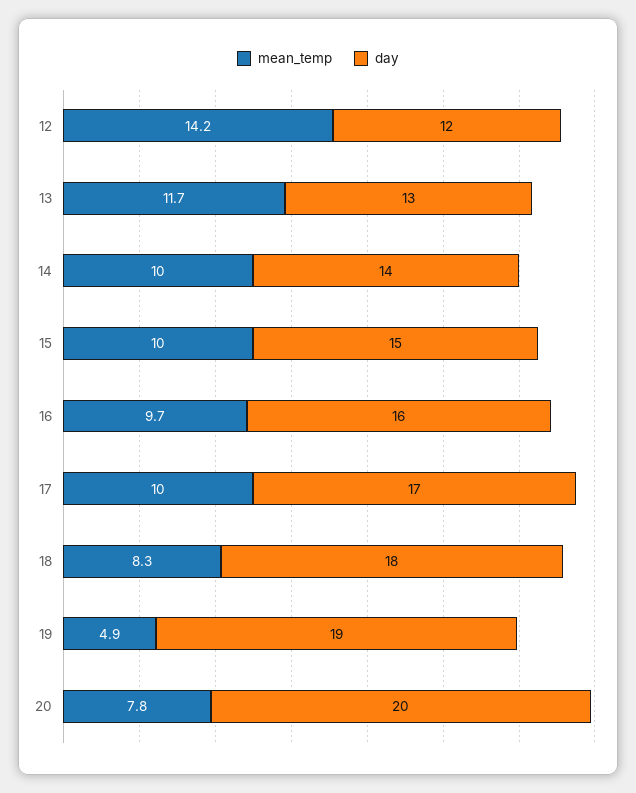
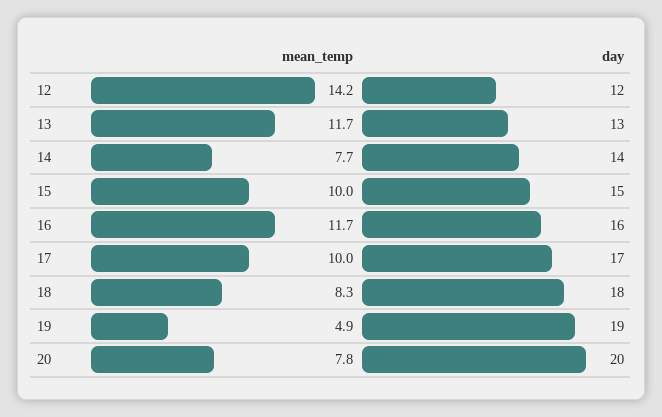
  {
    "mean_temp": {
      "12": 14.2,
      "13": 11.7,
-     "14": 10,
+     "14": 7.7,
      "15": 10,
-     "16": 9.7,
+     "16": 11.7,
      "17": 10,
      "18": 8.3,
      "19": 4.9,
      "20": 7.8
    },
    "day": {
      "12": 12,
      "13": 13,
      "14": 14,
      "15": 15,
      "16": 16,
      "17": 17,
      "18": 18,
      "19": 19,
      "20": 20
    }
  }

